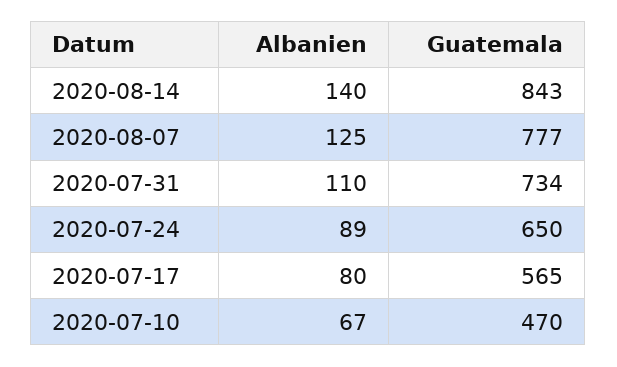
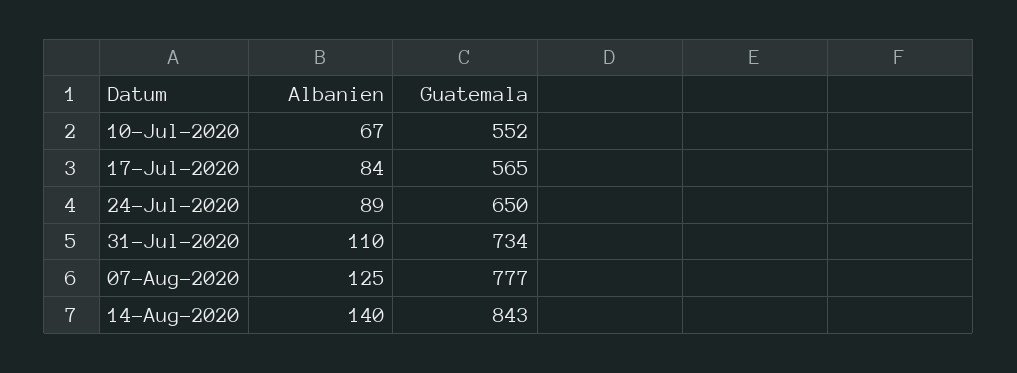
  {
    "Albanien": {
      "2020-08-14": 140,
      "2020-08-07": 125,
      "2020-07-31": 110,
      "2020-07-24": 89,
-     "2020-07-17": 80,
+     "2020-07-17": 84,
      "2020-07-10": 67
    },
    "Guatemala": {
      "2020-08-14": 843,
      "2020-08-07": 777,
      "2020-07-31": 734,
      "2020-07-24": 650,
      "2020-07-17": 565,
-     "2020-07-10": 470
+     "2020-07-10": 552
    }
  }

